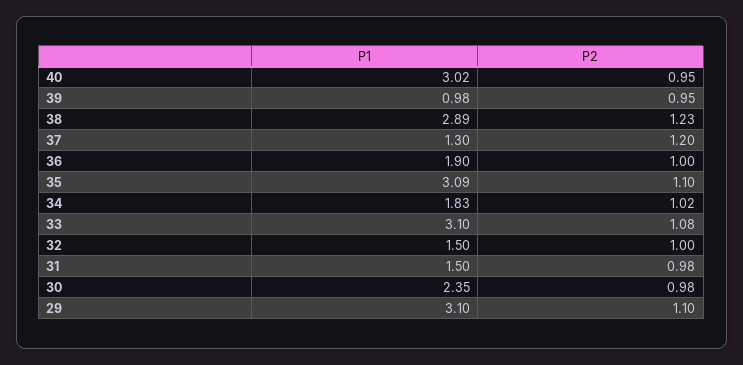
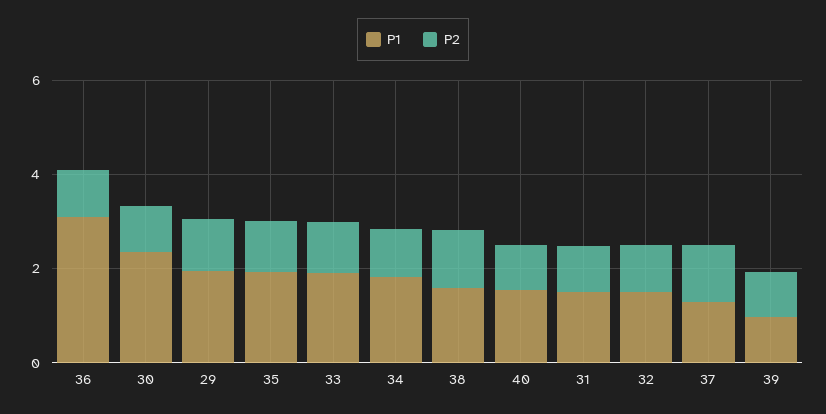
  {
    "P1": {
-     "40": 3.02,
+     "40": 1.5,
      "39": 0.98,
-     "38": 2.89,
+     "38": 1.5,
      "37": 1.3,
-     "36": 1.9,
+     "36": 3,
-     "35": 3.09,
+     "35": 2,
      "34": 1.83,
-     "33": 3.1,
+     "33": 2,
      "32": 1.5,
      "31": 1.5,
      "30": 2.35,
-     "29": 3.1
+     "29": 2
    },
    "P2": {
      "40": 0.95,
      "39": 0.95,
      "38": 1.23,
      "37": 1.2,
      "36": 1,
      "35": 1.1,
      "34": 1.02,
      "33": 1.08,
      "32": 1,
      "31": 0.98,
      "30": 0.98,
      "29": 1.1
    }
  }

